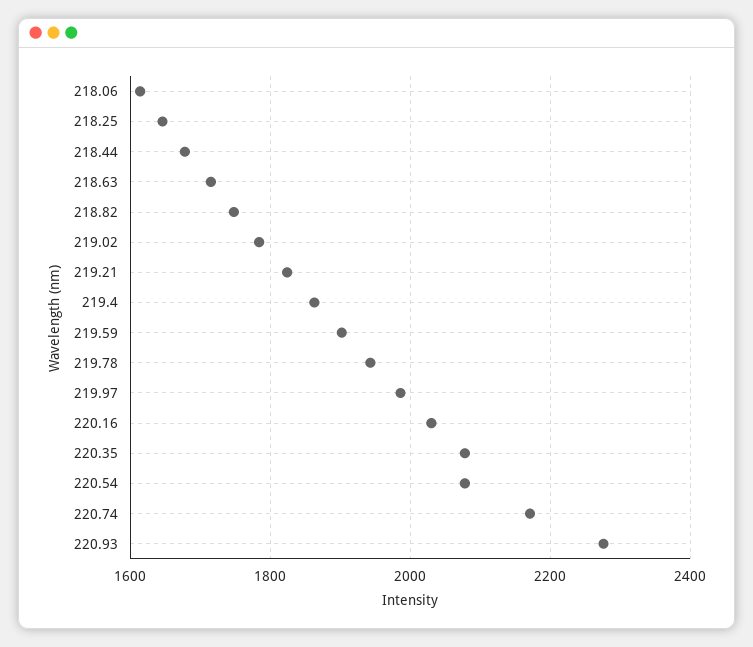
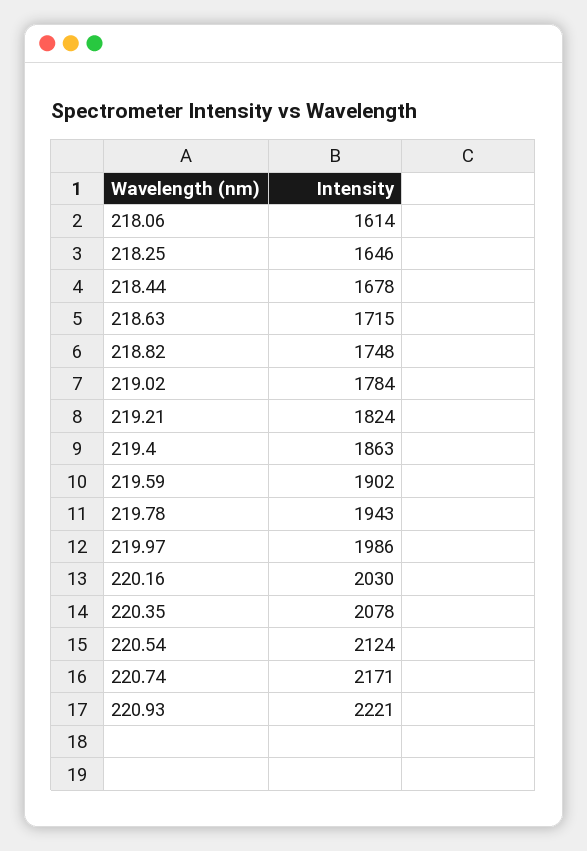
  {
    "218.06": 1614,
    "218.25": 1646,
    "218.44": 1678,
    "218.63": 1715,
    "218.82": 1748,
    "219.02": 1784,
    "219.21": 1824,
    "219.4": 1863,
    "219.59": 1902,
    "219.78": 1943,
    "219.97": 1986,
    "220.16": 2030,
    "220.35": 2078,
-   "220.54": 2080,
+   "220.54": 2124,
    "220.74": 2171,
-   "220.93": 2280
+   "220.93": 2221
  }

